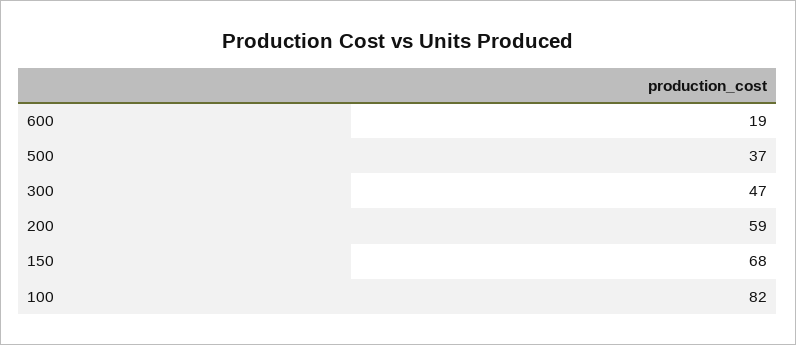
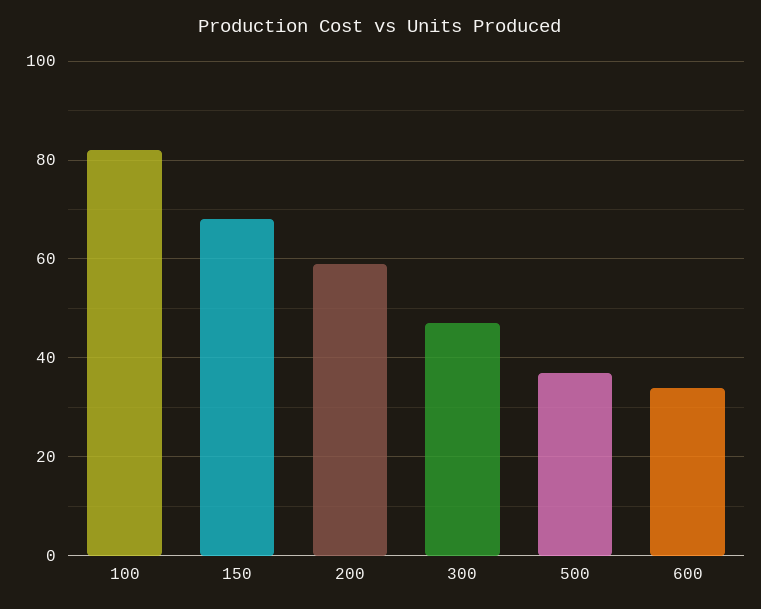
  {
-   "600": 19,
+   "600": 35,
    "500": 37,
    "300": 47,
    "200": 59,
    "150": 68,
    "100": 82
  }

